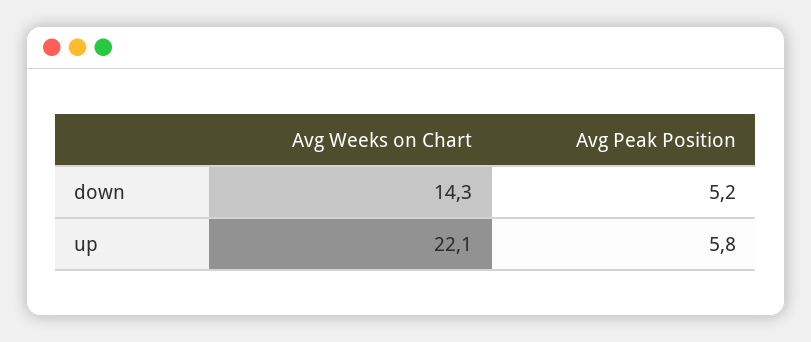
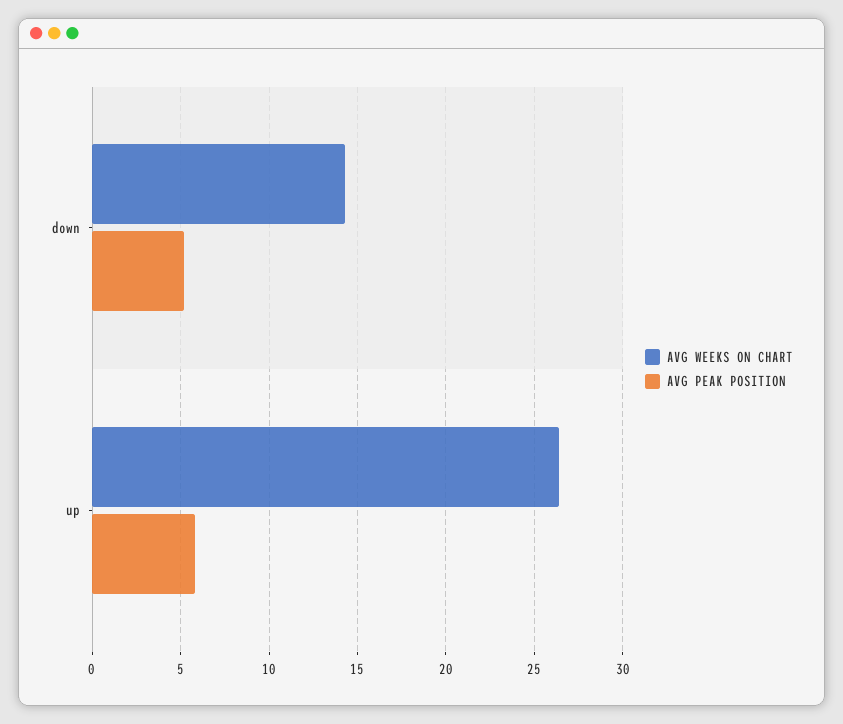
  {
    "Avg Weeks on Chart": {
      "down": 14.3,
-     "up": 22.1
+     "up": 26.5
    },
    "Avg Peak Position": {
      "down": 5.2,
      "up": 5.8
    }
  }

